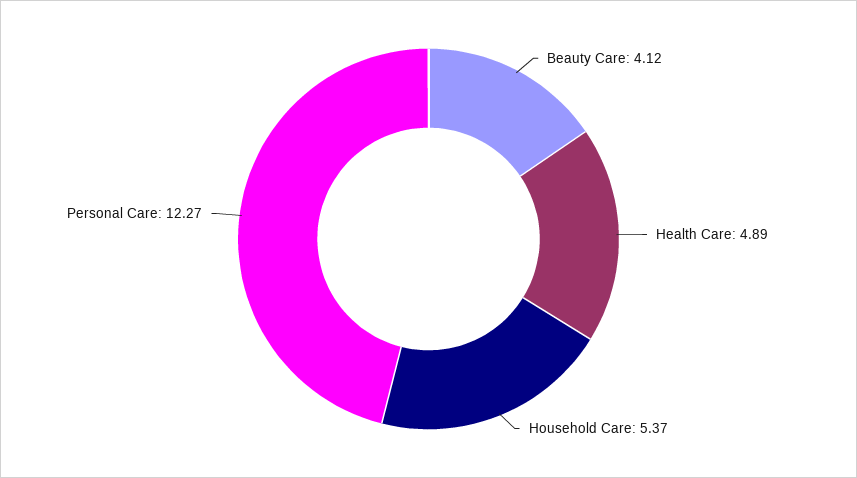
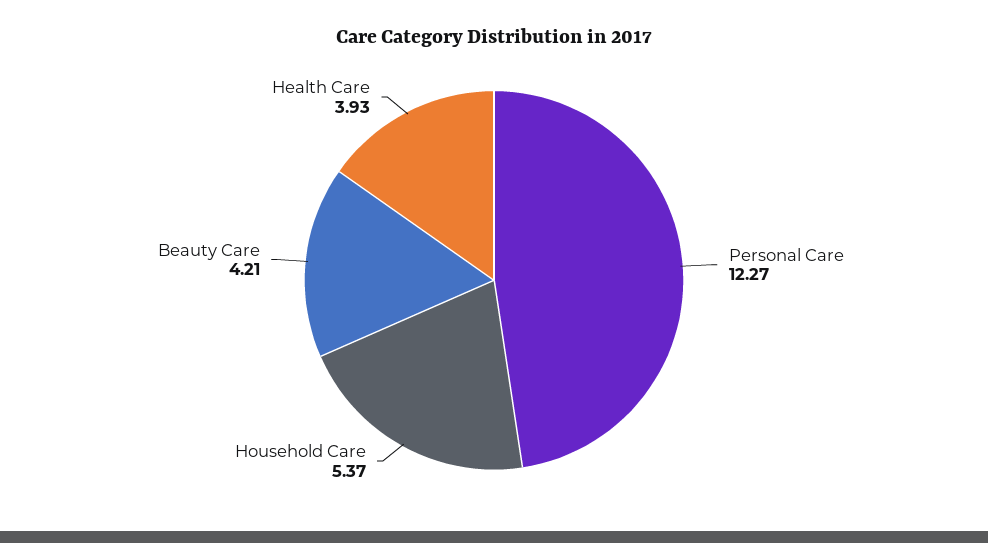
  {
-   "Beauty Care": 4.12,
+   "Beauty Care": 4.21,
-   "Health Care": 4.89,
+   "Health Care": 3.93,
    "Household Care": 5.37,
    "Personal Care": 12.27
  }

